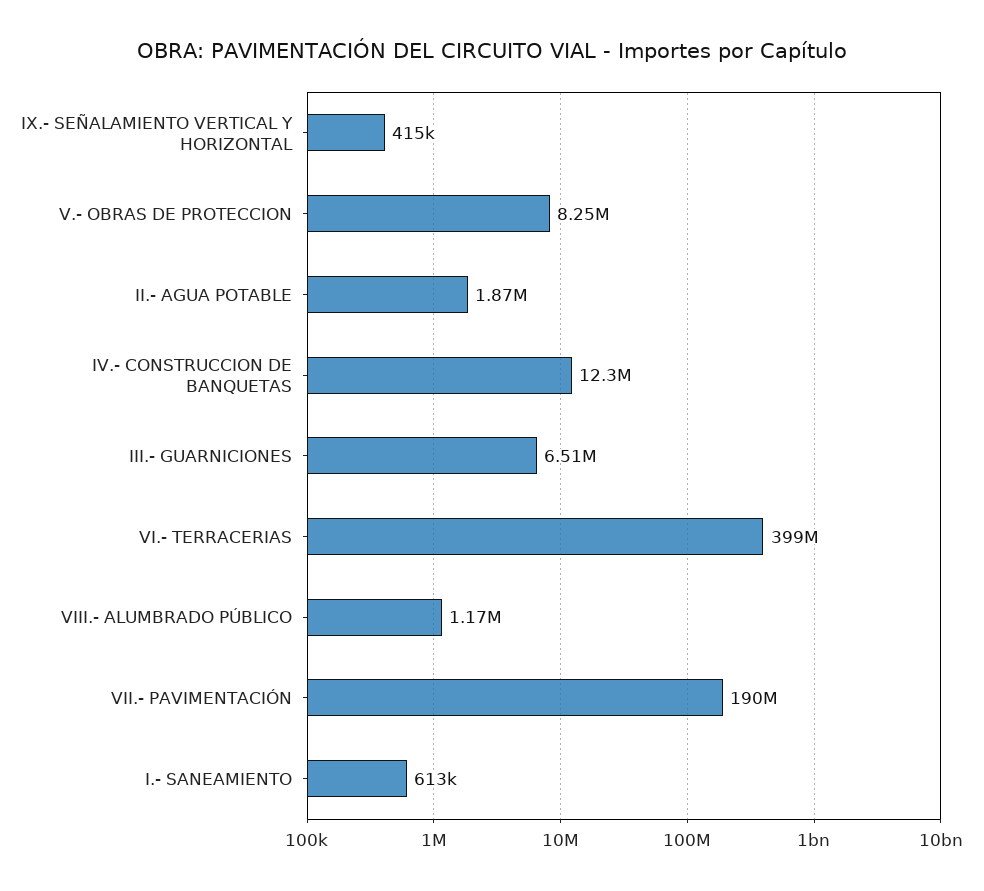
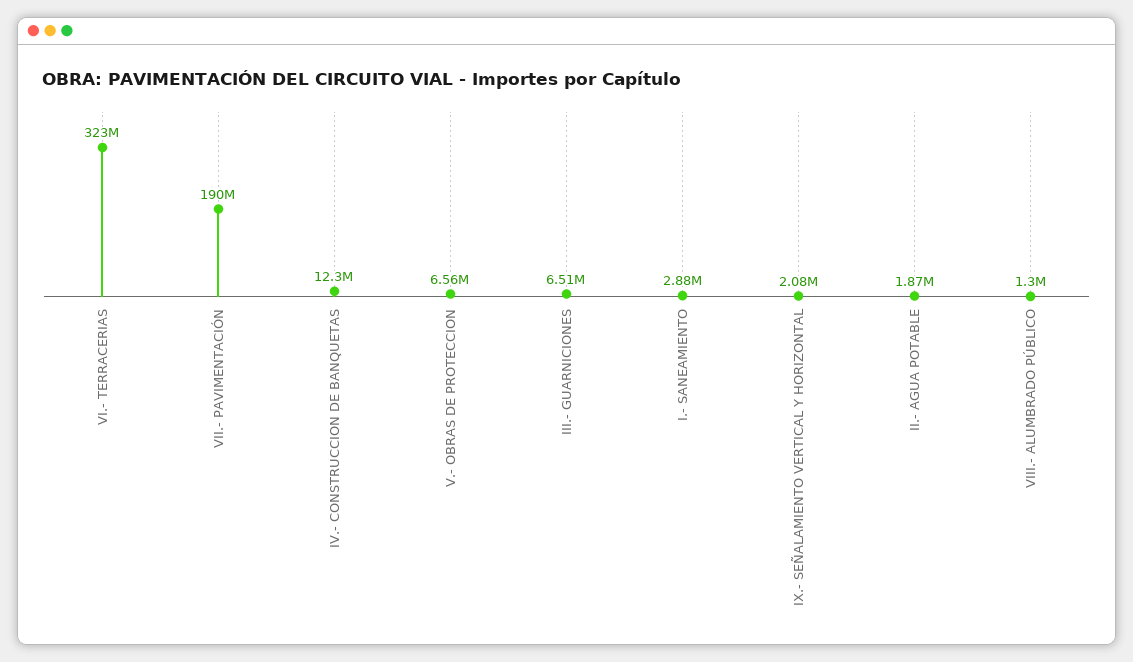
  {
-   "IX.- SEÑALAMIENTO VERTICAL Y HORIZONTAL": 415000,
+   "IX.- SEÑALAMIENTO VERTICAL Y HORIZONTAL": 2080000,
-   "V.- OBRAS DE PROTECCION": 8250000,
+   "V.- OBRAS DE PROTECCION": 6560000,
    "II.- AGUA POTABLE": 1870000,
    "IV.- CONSTRUCCION DE BANQUETAS": 12300000,
    "III.- GUARNICIONES": 6510000,
-   "VI.- TERRACERIAS": 399000000,
+   "VI.- TERRACERIAS": 323000000,
-   "VIII.- ALUMBRADO PÚBLICO": 1170000,
+   "VIII.- ALUMBRADO PÚBLICO": 1300000,
    "VII.- PAVIMENTACIÓN": 190000000,
-   "I.- SANEAMIENTO": 613000
+   "I.- SANEAMIENTO": 2880000
  }

